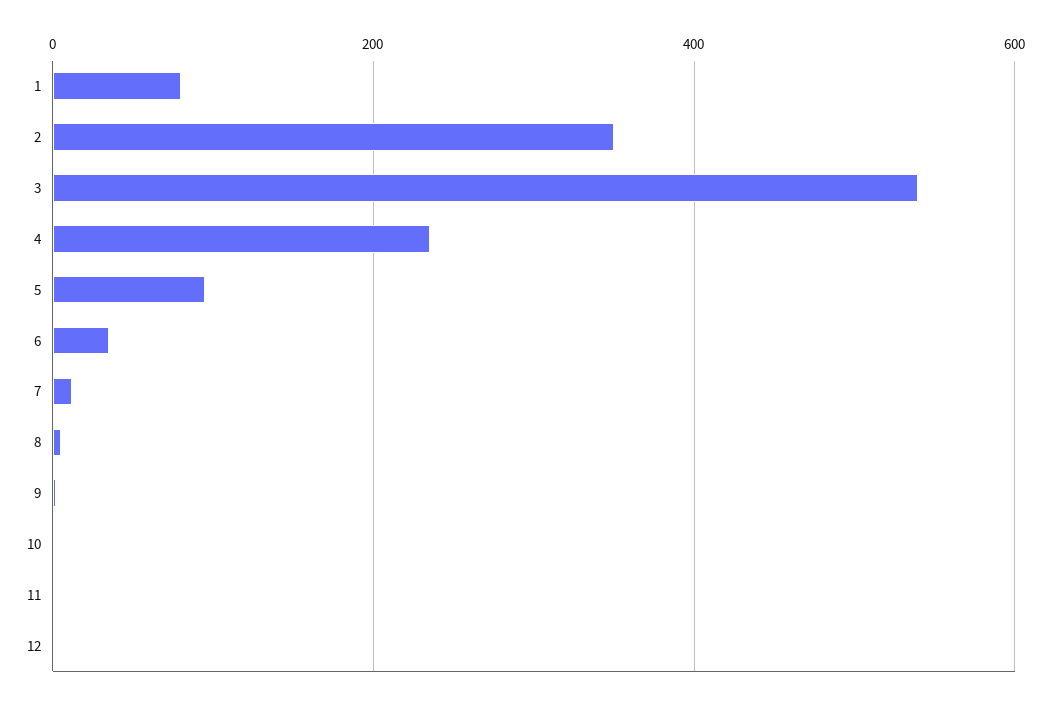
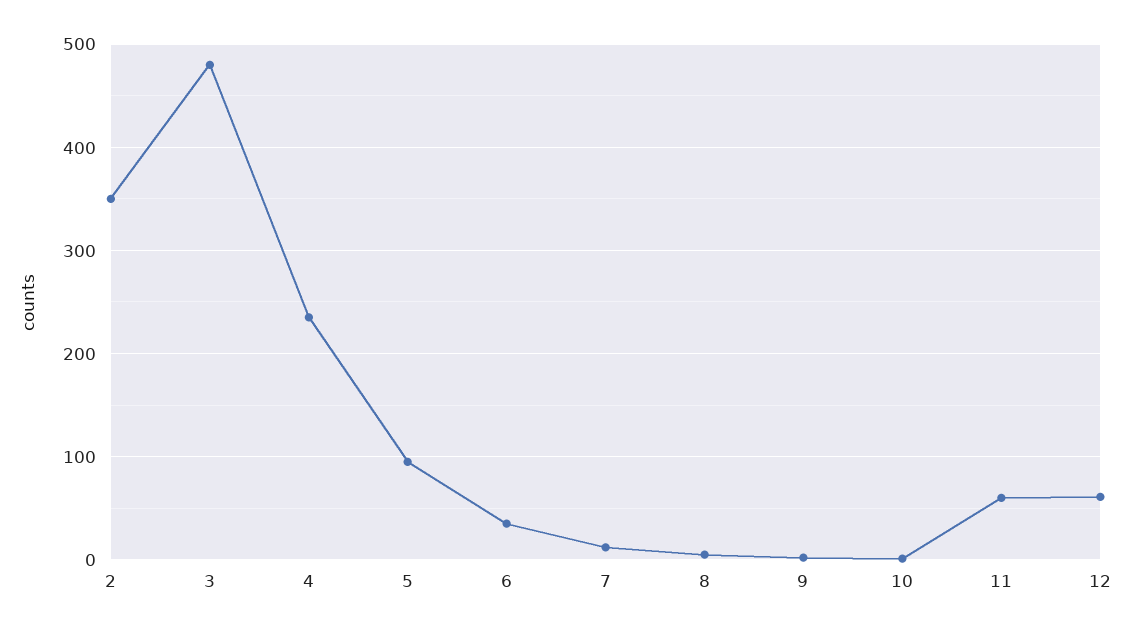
  {
-   "1": 80,
    "2": 350,
-   "3": 540,
+   "3": 480,
    "4": 240,
    "5": 100,
    "6": 40,
    "7": 10,
    "8": 10,
    "9": 0,
    "10": 0,
-   "11": 0,
+   "11": 60,
-   "12": 0
+   "12": 60
  }

